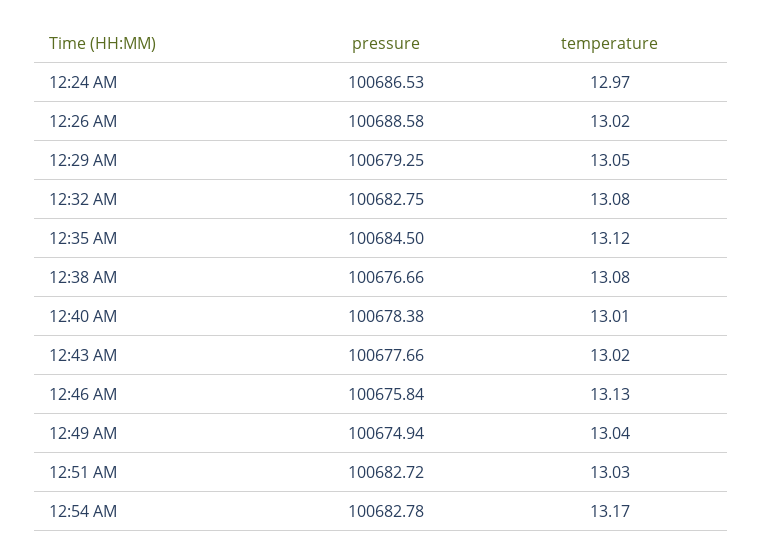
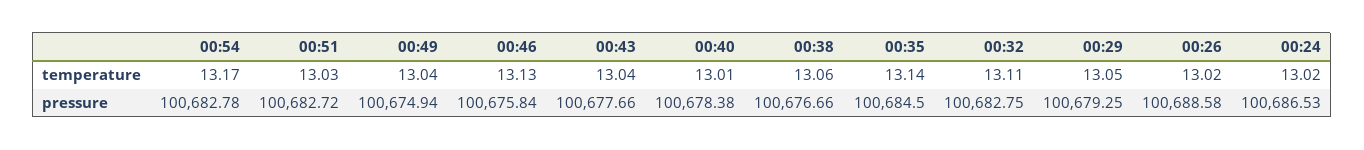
  {
    "pressure": {
      "12:24 AM": 100686.53,
      "12:26 AM": 100688.58,
      "12:29 AM": 100679.25,
      "12:32 AM": 100682.75,
      "12:35 AM": 100684.5,
      "12:38 AM": 100676.66,
      "12:40 AM": 100678.38,
      "12:43 AM": 100677.66,
      "12:46 AM": 100675.84,
      "12:49 AM": 100674.94,
      "12:51 AM": 100682.72,
      "12:54 AM": 100682.78
    },
    "temperature": {
-     "12:24 AM": 12.97,
+     "12:24 AM": 13.02,
      "12:26 AM": 13.02,
      "12:29 AM": 13.05,
-     "12:32 AM": 13.08,
+     "12:32 AM": 13.11,
-     "12:35 AM": 13.12,
+     "12:35 AM": 13.14,
-     "12:38 AM": 13.08,
+     "12:38 AM": 13.06,
      "12:40 AM": 13.01,
-     "12:43 AM": 13.02,
+     "12:43 AM": 13.04,
      "12:46 AM": 13.13,
      "12:49 AM": 13.04,
      "12:51 AM": 13.03,
      "12:54 AM": 13.17
    }
  }

